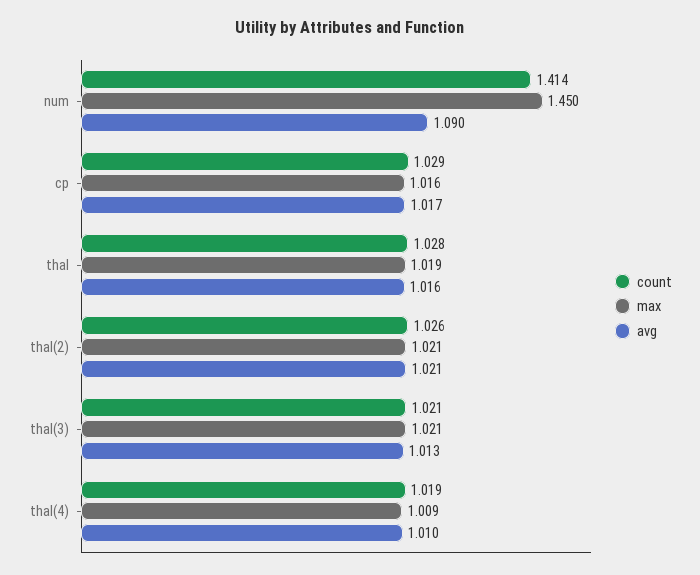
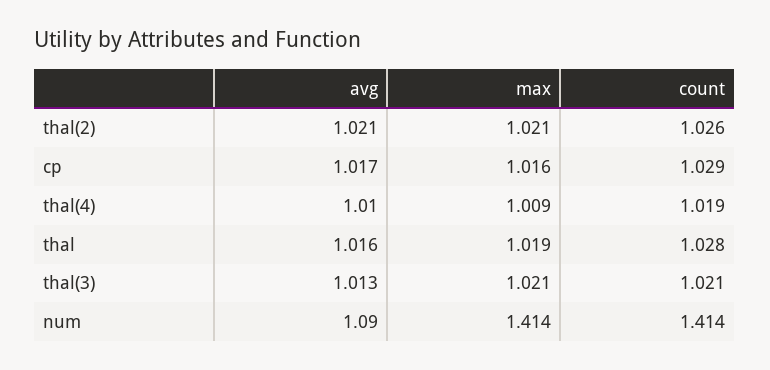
  {
    "count": {
      "num": 1.414,
      "cp": 1.029,
      "thal": 1.028,
      "thal(2)": 1.026,
      "thal(3)": 1.021,
      "thal(4)": 1.019
    },
    "max": {
-     "num": 1.45,
+     "num": 1.414,
      "cp": 1.016,
      "thal": 1.019,
      "thal(2)": 1.021,
      "thal(3)": 1.021,
      "thal(4)": 1.009
    },
    "avg": {
      "num": 1.09,
      "cp": 1.017,
      "thal": 1.016,
      "thal(2)": 1.021,
      "thal(3)": 1.013,
      "thal(4)": 1.01
    }
  }

